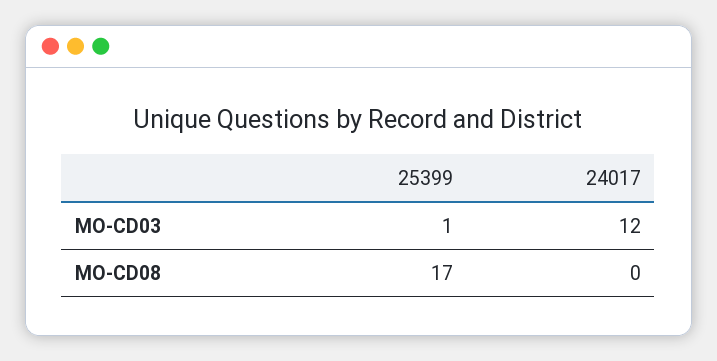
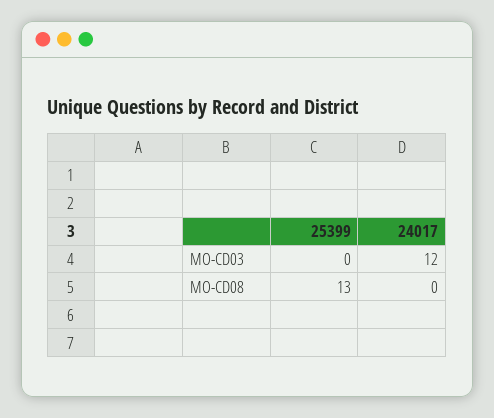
  {
    "25399": {
-     "MO-CD03": 1,
+     "MO-CD03": 0,
-     "MO-CD08": 17
+     "MO-CD08": 13
    },
    "24017": {
      "MO-CD03": 12,
      "MO-CD08": 0
    }
  }

